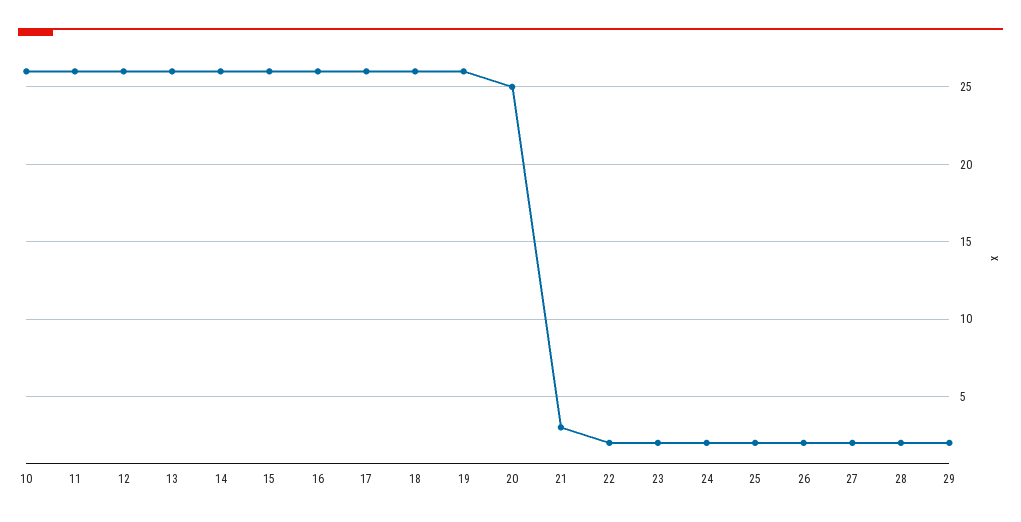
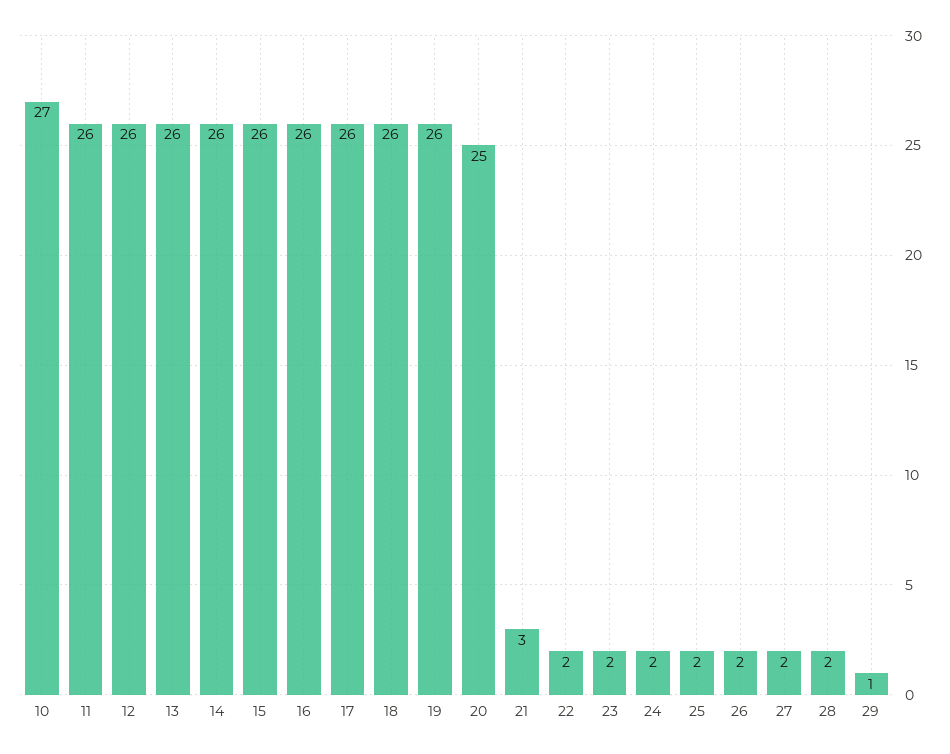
  {
-   "10": 26,
+   "10": 27,
    "11": 26,
    "12": 26,
    "13": 26,
    "14": 26,
    "15": 26,
    "16": 26,
    "17": 26,
    "18": 26,
    "19": 26,
    "20": 25,
    "21": 3,
    "22": 2,
    "23": 2,
    "24": 2,
    "25": 2,
    "26": 2,
    "27": 2,
    "28": 2,
-   "29": 2
+   "29": 1
  }

